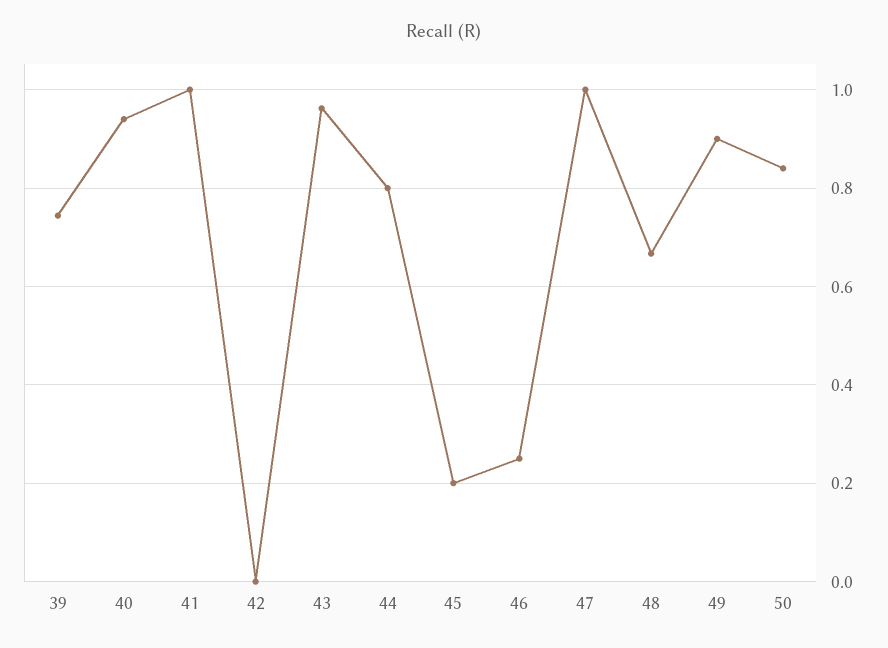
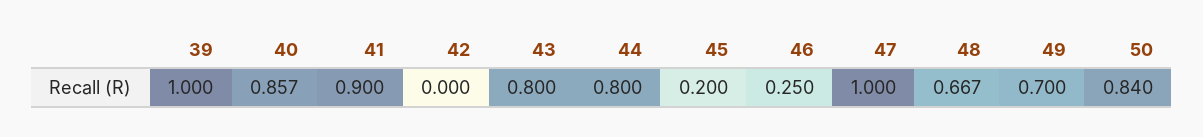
  {
-   "39": 0.74,
+   "39": 1,
-   "40": 0.94,
+   "40": 0.857,
-   "41": 1,
+   "41": 0.9,
    "42": 0,
-   "43": 0.96,
+   "43": 0.8,
    "44": 0.8,
    "45": 0.2,
    "46": 0.25,
    "47": 1,
    "48": 0.667,
-   "49": 0.9,
+   "49": 0.7,
    "50": 0.84
  }

